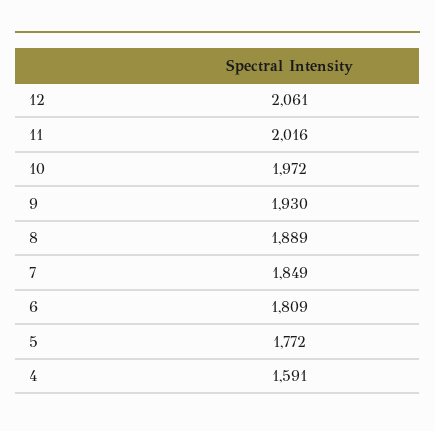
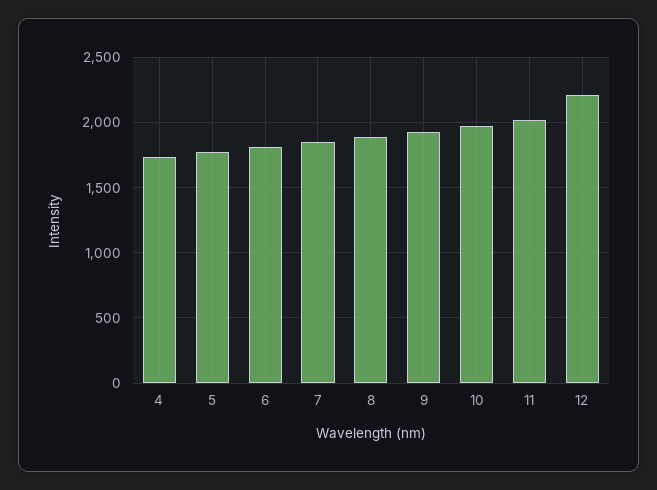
  {
-   "12": 2061,
+   "12": 2200,
    "11": 2016,
    "10": 1972,
    "9": 1930,
    "8": 1889,
    "7": 1849,
    "6": 1809,
    "5": 1772,
-   "4": 1591
+   "4": 1750
  }

